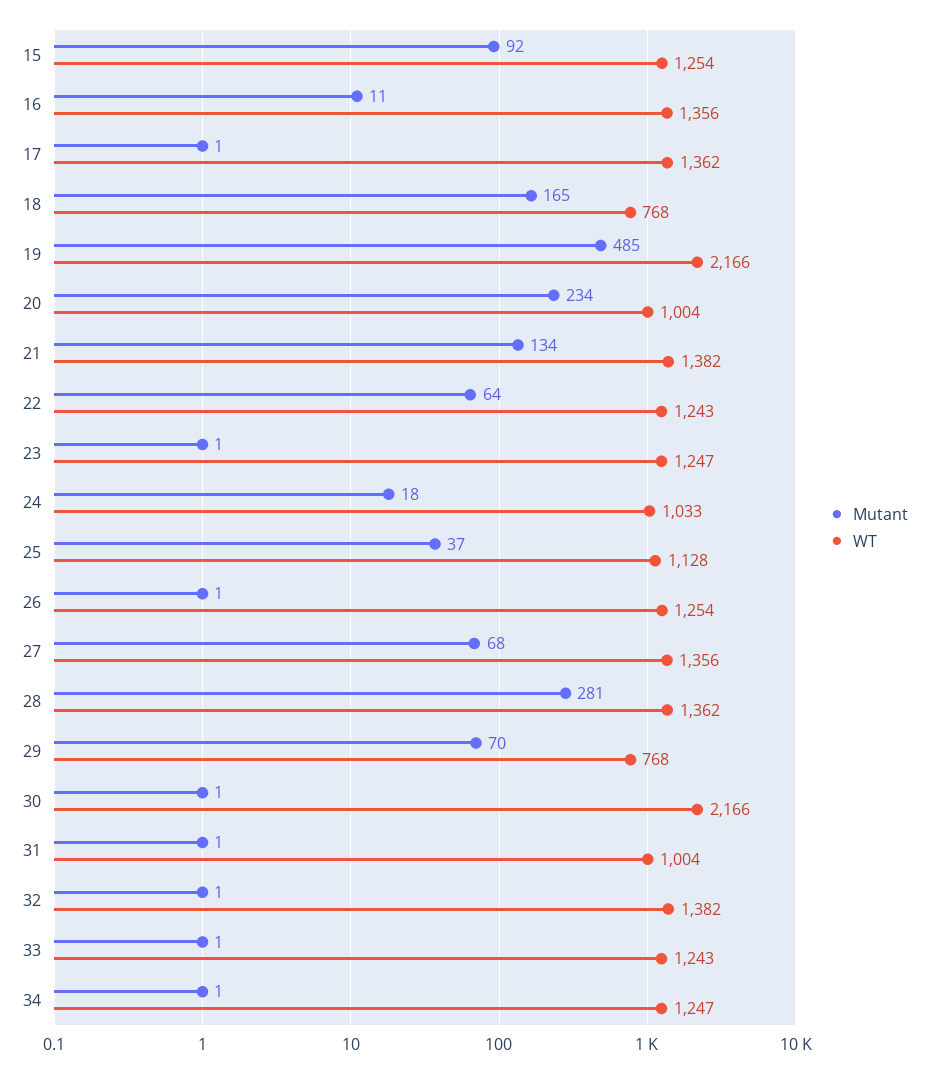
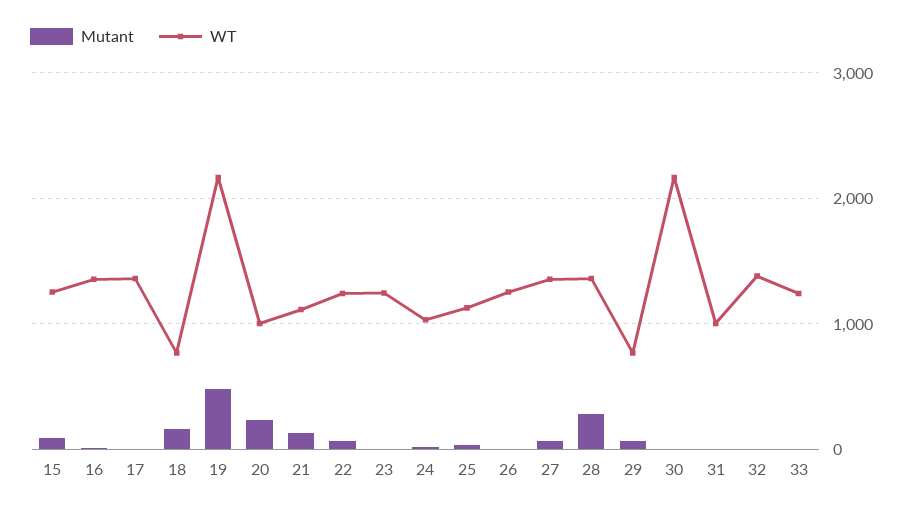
  {
    "Mutant": {
      "15": 92,
      "16": 11,
      "17": 1,
      "18": 165,
      "19": 485,
      "20": 234,
      "21": 134,
      "22": 64,
      "23": 1,
      "24": 18,
      "25": 37,
      "26": 1,
      "27": 68,
      "28": 281,
      "29": 70,
      "30": 1,
      "31": 1,
      "32": 1,
-     "33": 1,
+     "33": 1
-     "34": 1
    },
    "WT": {
      "15": 1254,
      "16": 1356,
      "17": 1362,
      "18": 768,
      "19": 2166,
      "20": 1004,
-     "21": 1382,
+     "21": 1100,
      "22": 1243,
      "23": 1247,
      "24": 1033,
      "25": 1128,
      "26": 1254,
      "27": 1356,
      "28": 1362,
      "29": 768,
      "30": 2166,
      "31": 1004,
      "32": 1382,
-     "33": 1243,
+     "33": 1243
-     "34": 1247
    }
  }

